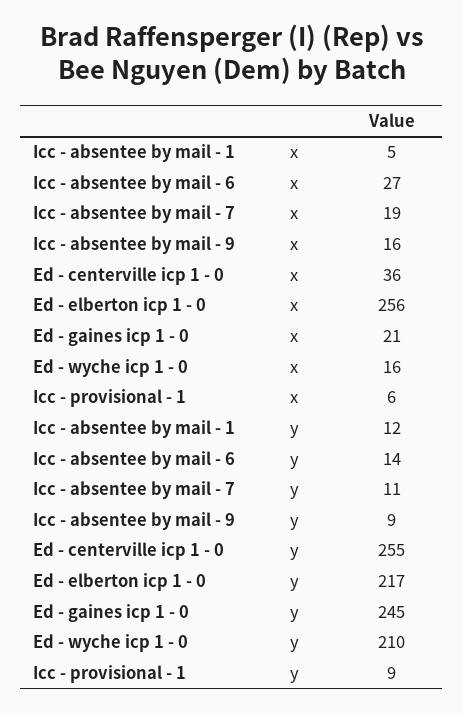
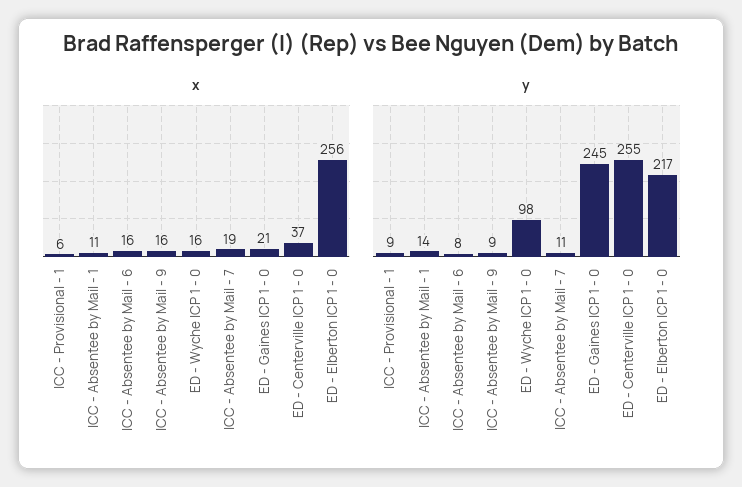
  {
    "x": {
-     "Icc - absentee by mail - 1": 5,
+     "Icc - absentee by mail - 1": 11,
-     "Icc - absentee by mail - 6": 27,
+     "Icc - absentee by mail - 6": 16,
      "Icc - absentee by mail - 7": 19,
      "Icc - absentee by mail - 9": 16,
-     "Ed - centerville icp 1 - 0": 36,
+     "Ed - centerville icp 1 - 0": 37,
      "Ed - elberton icp 1 - 0": 256,
      "Ed - gaines icp 1 - 0": 21,
      "Ed - wyche icp 1 - 0": 16,
      "Icc - provisional - 1": 6
    },
    "y": {
-     "Icc - absentee by mail - 1": 12,
+     "Icc - absentee by mail - 1": 14,
-     "Icc - absentee by mail - 6": 14,
+     "Icc - absentee by mail - 6": 8,
      "Icc - absentee by mail - 7": 11,
      "Icc - absentee by mail - 9": 9,
      "Ed - centerville icp 1 - 0": 255,
      "Ed - elberton icp 1 - 0": 217,
      "Ed - gaines icp 1 - 0": 245,
-     "Ed - wyche icp 1 - 0": 210,
+     "Ed - wyche icp 1 - 0": 98,
      "Icc - provisional - 1": 9
    }
  }

